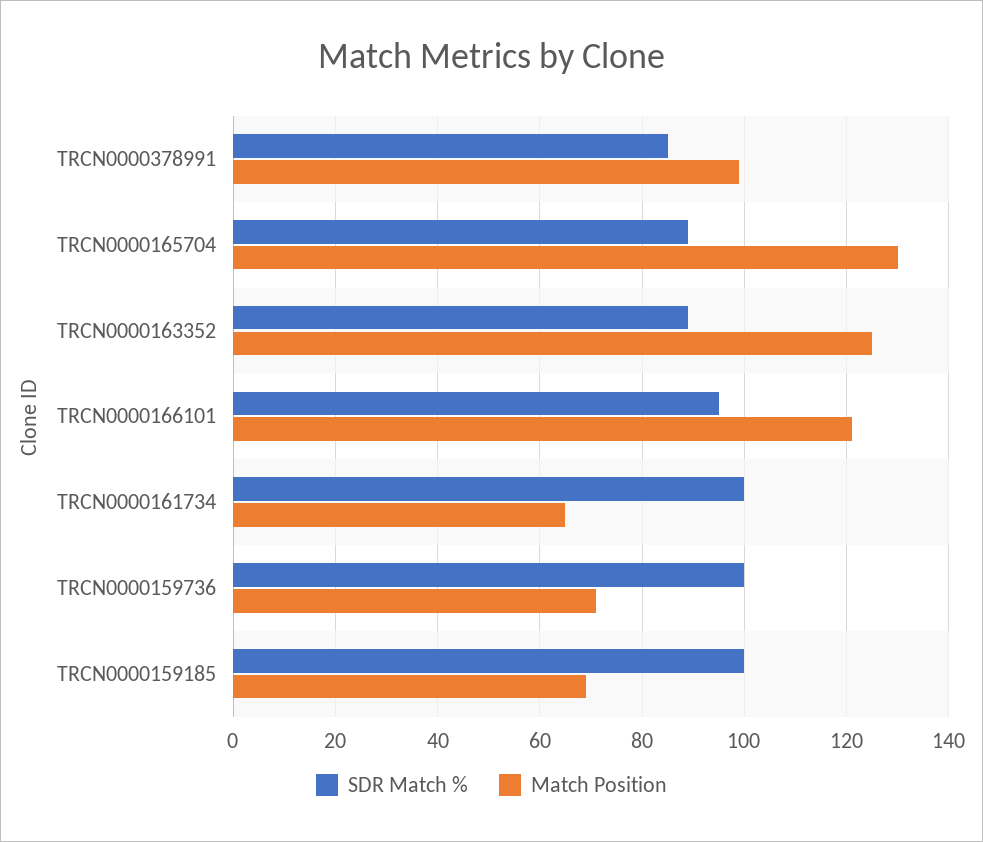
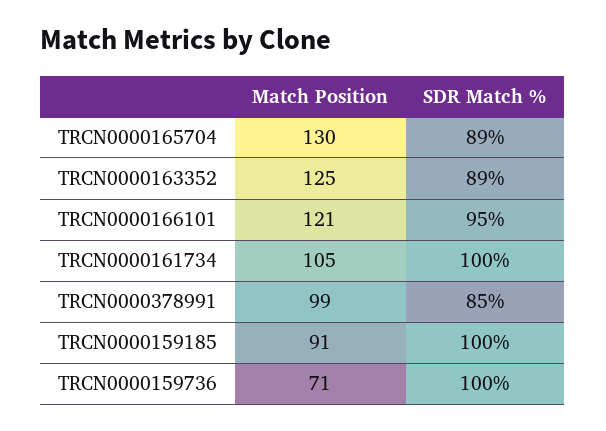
  {
    "SDR Match %": {
      "TRCN0000378991": 85,
      "TRCN0000165704": 89,
      "TRCN0000163352": 89,
      "TRCN0000166101": 95,
      "TRCN0000161734": 100,
      "TRCN0000159736": 100,
      "TRCN0000159185": 100
    },
    "Match Position": {
      "TRCN0000378991": 99,
      "TRCN0000165704": 130,
      "TRCN0000163352": 125,
      "TRCN0000166101": 121,
-     "TRCN0000161734": 65,
+     "TRCN0000161734": 105,
      "TRCN0000159736": 71,
-     "TRCN0000159185": 70
+     "TRCN0000159185": 91
    }
  }

